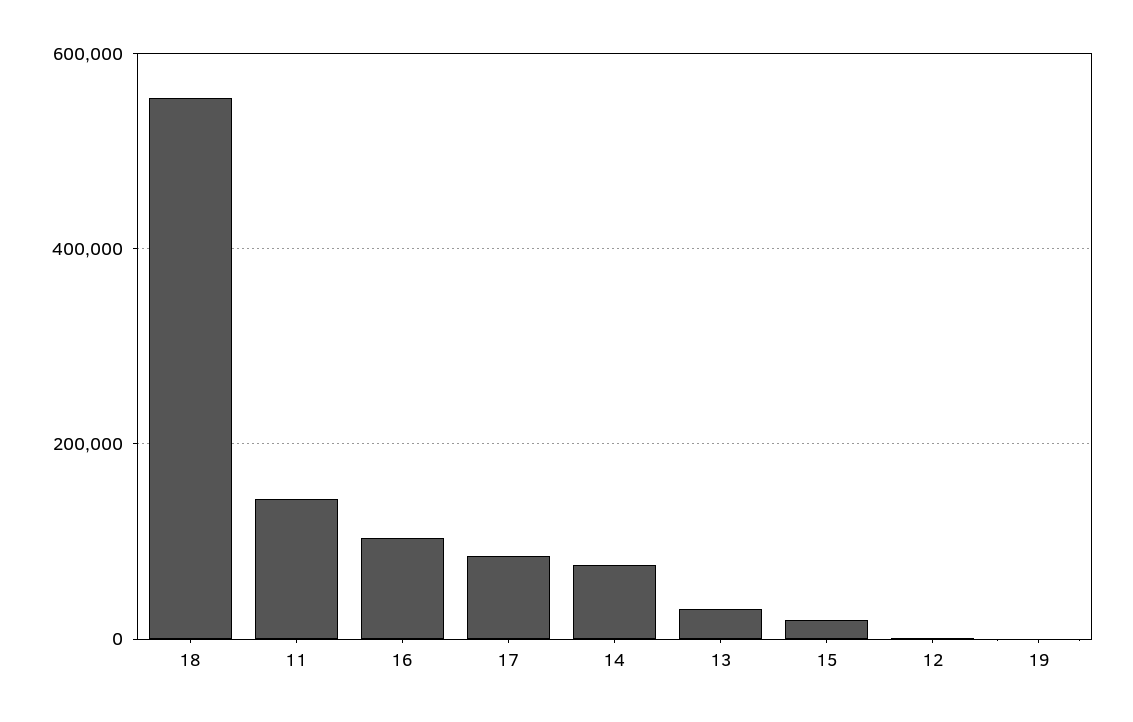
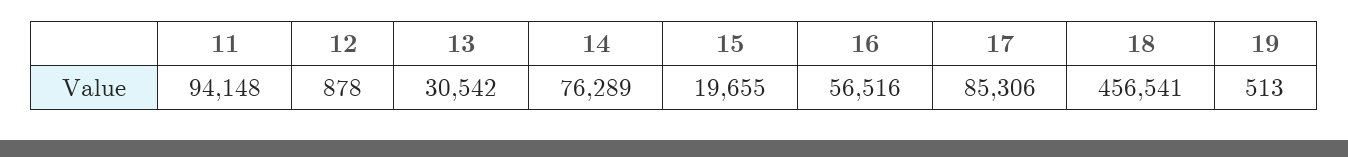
  {
-   "18": 560000,
+   "18": 456541,
-   "11": 140000,
+   "11": 94148,
-   "16": 100000,
+   "16": 56516,
    "17": 85306,
    "14": 76289,
    "13": 30542,
    "15": 19655,
    "12": 878,
    "19": 513
  }

